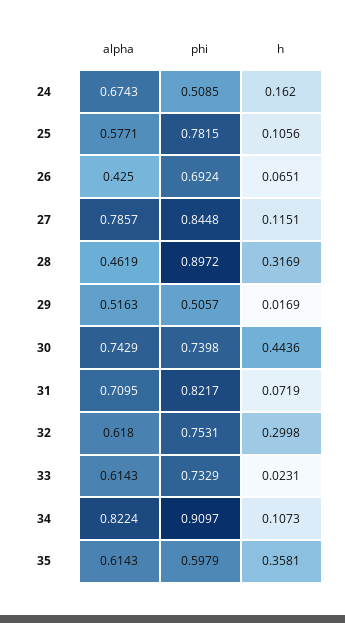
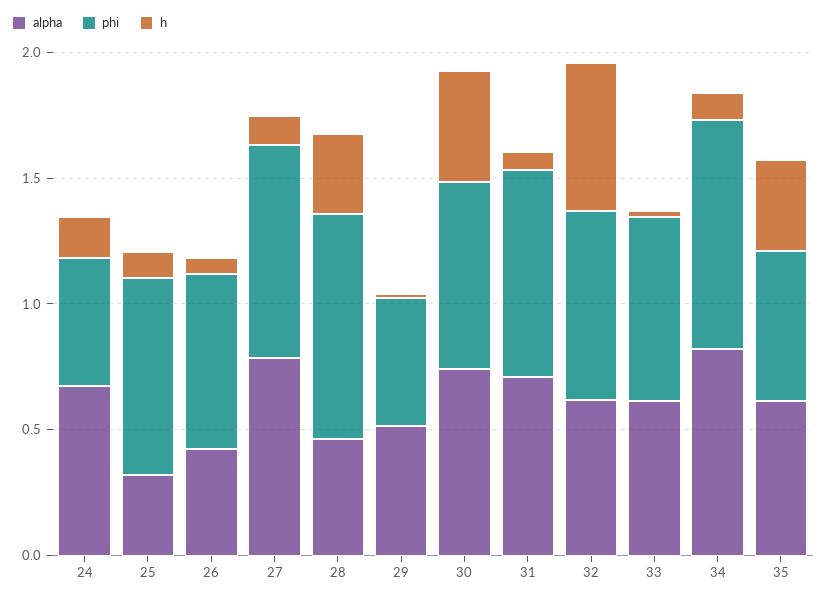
  {
    "alpha": {
      "24": 0.6743,
-     "25": 0.5771,
+     "25": 0.3,
      "26": 0.425,
      "27": 0.7857,
      "28": 0.4619,
      "29": 0.5163,
      "30": 0.7429,
      "31": 0.7095,
      "32": 0.618,
      "33": 0.6143,
      "34": 0.8224,
      "35": 0.6143
    },
    "phi": {
      "24": 0.5085,
      "25": 0.7815,
      "26": 0.6924,
      "27": 0.8448,
      "28": 0.8972,
      "29": 0.5057,
      "30": 0.7398,
      "31": 0.8217,
      "32": 0.7531,
      "33": 0.7329,
      "34": 0.9097,
      "35": 0.5979
    },
    "h": {
      "24": 0.162,
      "25": 0.1056,
      "26": 0.0651,
      "27": 0.1151,
      "28": 0.3169,
      "29": 0.0169,
      "30": 0.4436,
      "31": 0.0719,
-     "32": 0.2998,
+     "32": 0.6,
      "33": 0.0231,
      "34": 0.1073,
      "35": 0.3581
    }
  }

